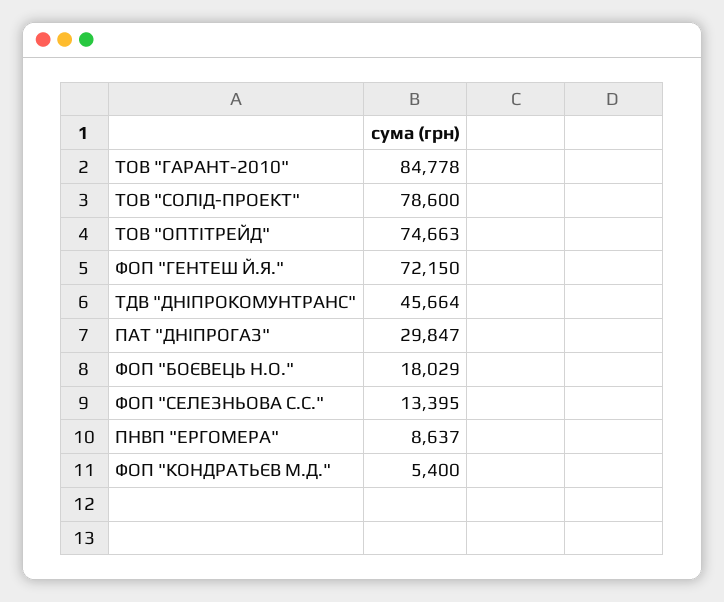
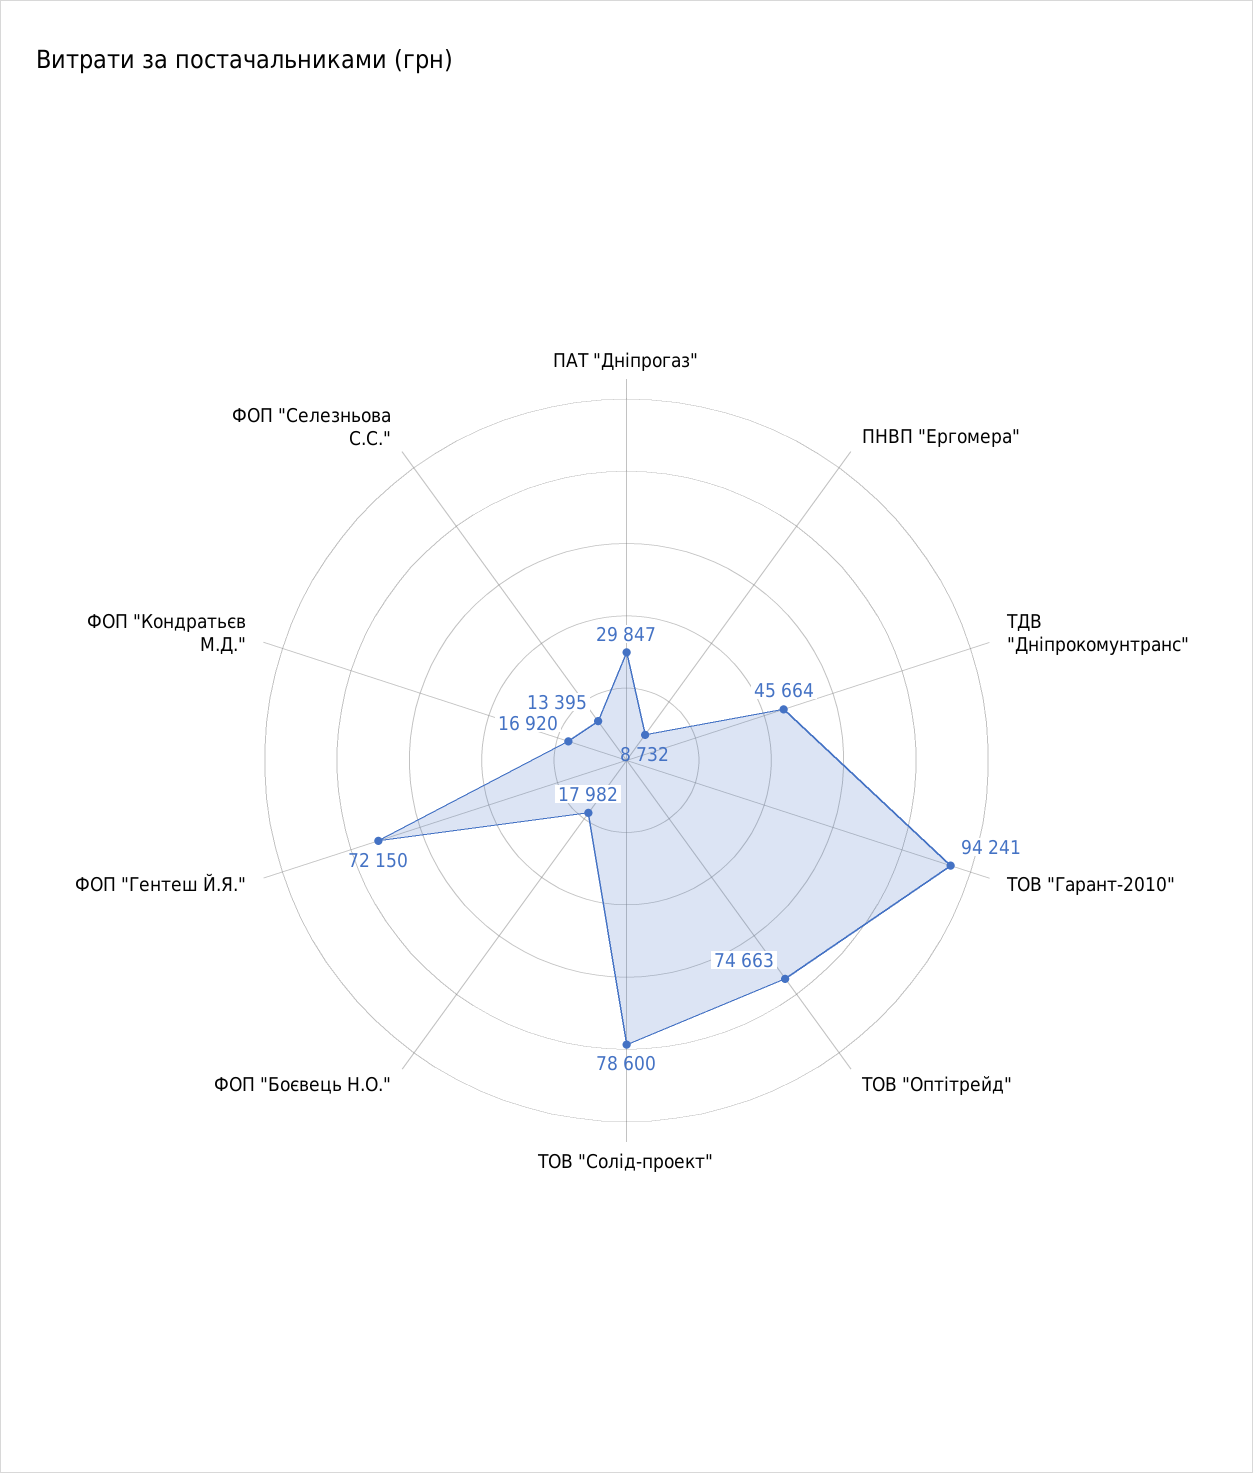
  {
-   "ТОВ \"ГАРАНТ-2010\"": 84778,
+   "ТОВ \"ГАРАНТ-2010\"": 94241,
    "ТОВ \"СОЛІД-ПРОЕКТ\"": 78600,
    "ТОВ \"ОПТІТРЕЙД\"": 74663,
    "ФОП \"ГЕНТЕШ Й.Я.\"": 72150,
    "ТДВ \"ДНІПРОКОМУНТРАНС\"": 45664,
    "ПАТ \"ДНІПРОГАЗ\"": 29847,
-   "ФОП \"БОЄВЕЦЬ Н.О.\"": 18029,
+   "ФОП \"БОЄВЕЦЬ Н.О.\"": 17982,
    "ФОП \"СЕЛЕЗНЬОВА С.С.\"": 13395,
-   "ПНВП \"ЕРГОМЕРА\"": 8637,
+   "ПНВП \"ЕРГОМЕРА\"": 8732,
-   "ФОП \"КОНДРАТЬЄВ М.Д.\"": 5400
+   "ФОП \"КОНДРАТЬЄВ М.Д.\"": 16920
  }

